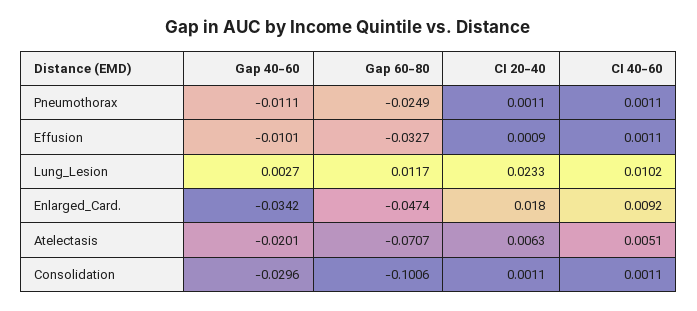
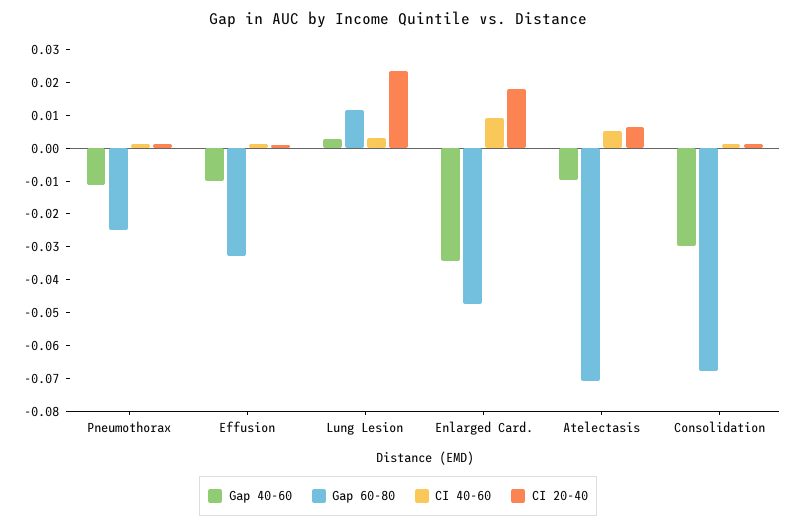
  {
    "Gap 40-60": {
      "Pneumothorax": -0.0111,
      "Effusion": -0.0101,
      "Lung_Lesion": 0.0027,
      "Enlarged_Card.": -0.0342,
-     "Atelectasis": -0.0201,
+     "Atelectasis": -0.01,
      "Consolidation": -0.0296
    },
    "Gap 60-80": {
      "Pneumothorax": -0.0249,
      "Effusion": -0.0327,
      "Lung_Lesion": 0.0117,
      "Enlarged_Card.": -0.0474,
      "Atelectasis": -0.0707,
-     "Consolidation": -0.1006
+     "Consolidation": -0.0675
    },
    "CI 20-40": {
      "Pneumothorax": 0.0011,
      "Effusion": 0.0009,
      "Lung_Lesion": 0.0233,
      "Enlarged_Card.": 0.018,
      "Atelectasis": 0.0063,
      "Consolidation": 0.0011
    },
    "CI 40-60": {
      "Pneumothorax": 0.0011,
      "Effusion": 0.0011,
-     "Lung_Lesion": 0.0102,
+     "Lung_Lesion": 0.0025,
      "Enlarged_Card.": 0.0092,
      "Atelectasis": 0.0051,
      "Consolidation": 0.0011
    }
  }

